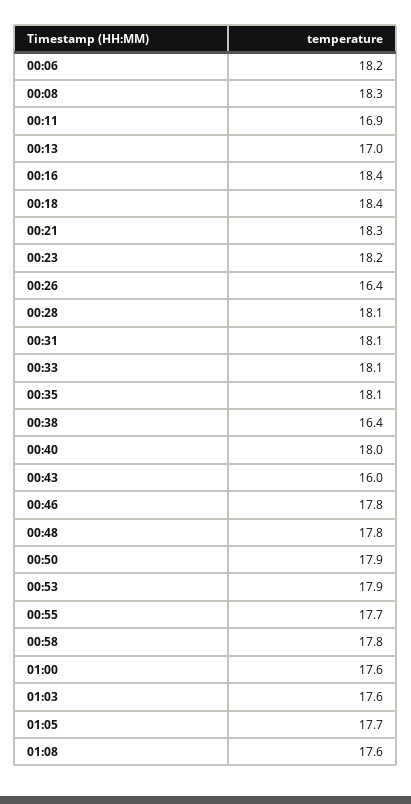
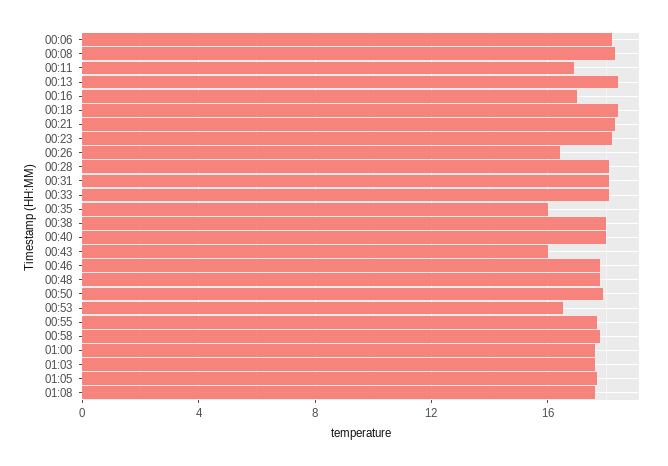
  {
    "00:06": 18.2,
    "00:08": 18.3,
    "00:11": 16.9,
-   "00:13": 17,
+   "00:13": 18.5,
-   "00:16": 18.4,
+   "00:16": 17,
    "00:18": 18.4,
    "00:21": 18.3,
    "00:23": 18.2,
    "00:26": 16.4,
    "00:28": 18.1,
    "00:31": 18.1,
    "00:33": 18.1,
-   "00:35": 18.1,
+   "00:35": 16,
-   "00:38": 16.4,
+   "00:38": 18,
    "00:40": 18,
    "00:43": 16,
    "00:46": 17.8,
    "00:48": 17.8,
    "00:50": 17.9,
-   "00:53": 17.9,
+   "00:53": 16.5,
    "00:55": 17.7,
    "00:58": 17.8,
    "01:00": 17.6,
    "01:03": 17.6,
    "01:05": 17.7,
    "01:08": 17.6
  }

